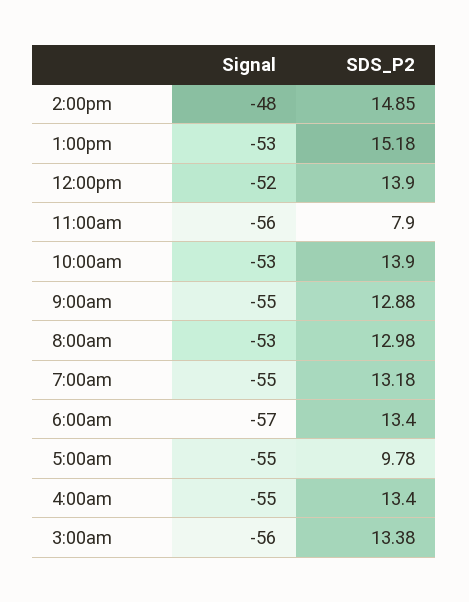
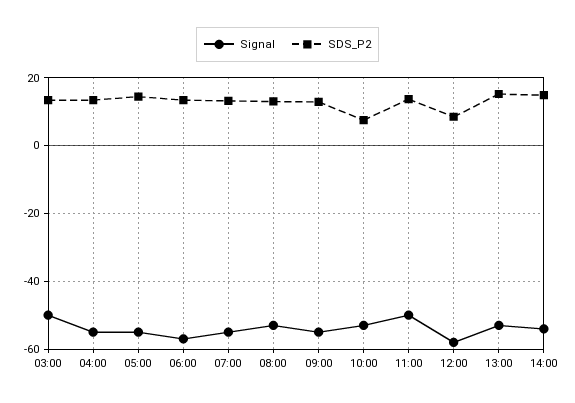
  {
    "Signal": {
-     "2:00pm": -48,
+     "2:00pm": -54,
      "1:00pm": -53,
-     "12:00pm": -52,
+     "12:00pm": -58,
-     "11:00am": -56,
+     "11:00am": -50,
      "10:00am": -53,
      "9:00am": -55,
      "8:00am": -53,
      "7:00am": -55,
      "6:00am": -57,
      "5:00am": -55,
      "4:00am": -55,
-     "3:00am": -56
+     "3:00am": -50
    },
    "SDS_P2": {
      "2:00pm": 14.85,
      "1:00pm": 15.18,
-     "12:00pm": 13.9,
+     "12:00pm": 8,
-     "11:00am": 7.9,
+     "11:00am": 14,
-     "10:00am": 13.9,
+     "10:00am": 8,
      "9:00am": 12.88,
      "8:00am": 12.98,
      "7:00am": 13.18,
      "6:00am": 13.4,
-     "5:00am": 9.78,
+     "5:00am": 14,
      "4:00am": 13.4,
      "3:00am": 13.38
    }
  }

